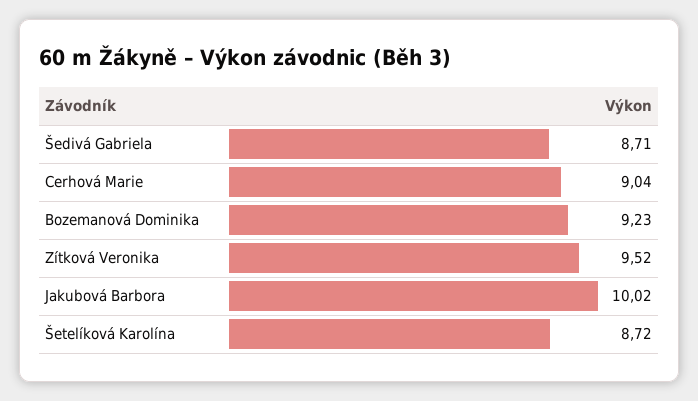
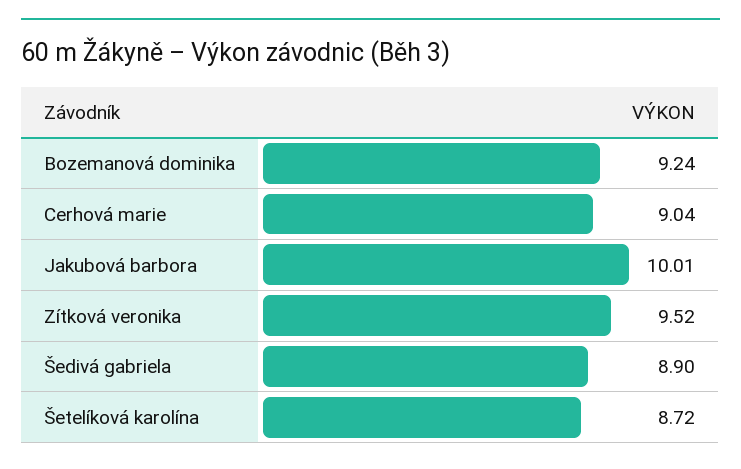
  {
-   "Šedivá Gabriela": 8.71,
+   "Šedivá Gabriela": 8.9,
    "Cerhová Marie": 9.04,
-   "Bozemanová Dominika": 9.23,
+   "Bozemanová Dominika": 9.24,
    "Zítková Veronika": 9.52,
-   "Jakubová Barbora": 10.02,
+   "Jakubová Barbora": 10.01,
    "Šetelíková Karolína": 8.72
  }

